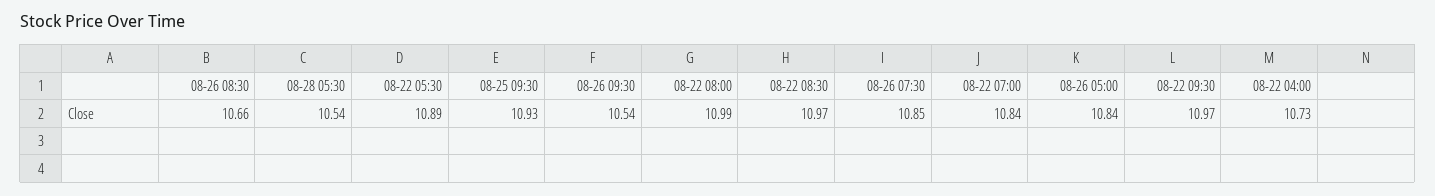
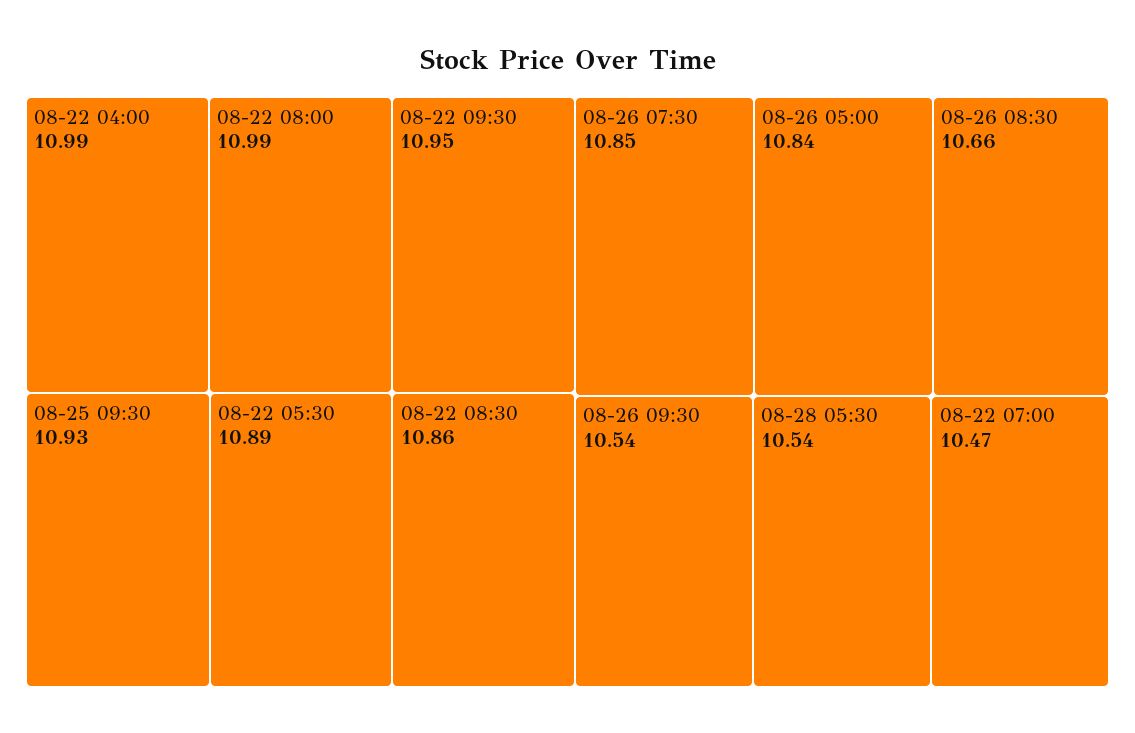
  {
    "08-26 08:30": 10.66,
    "08-28 05:30": 10.54,
    "08-22 05:30": 10.89,
    "08-25 09:30": 10.93,
    "08-26 09:30": 10.54,
    "08-22 08:00": 10.99,
-   "08-22 08:30": 10.97,
+   "08-22 08:30": 10.86,
    "08-26 07:30": 10.85,
-   "08-22 07:00": 10.84,
+   "08-22 07:00": 10.47,
    "08-26 05:00": 10.84,
-   "08-22 09:30": 10.97,
+   "08-22 09:30": 10.95,
-   "08-22 04:00": 10.73
+   "08-22 04:00": 10.99
  }

